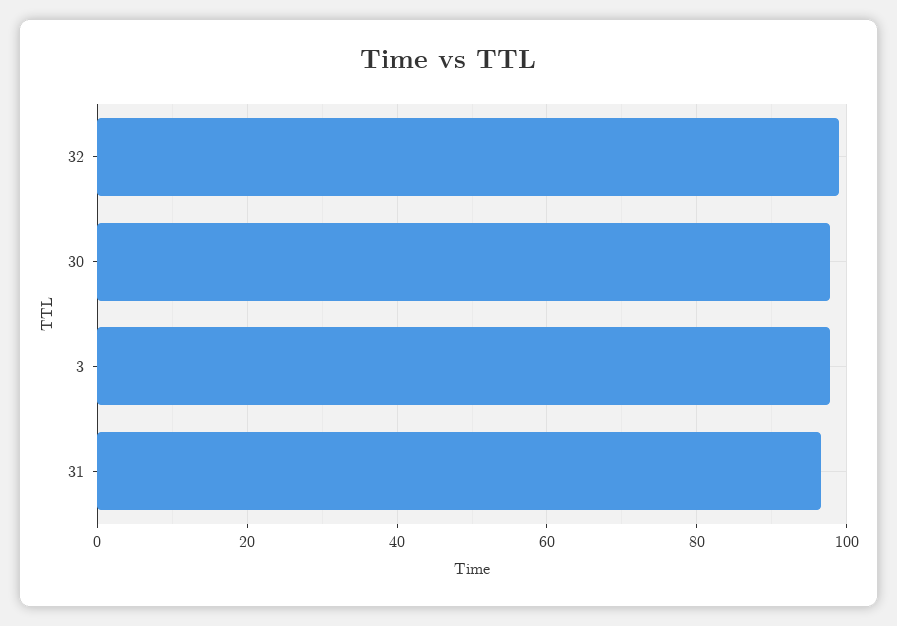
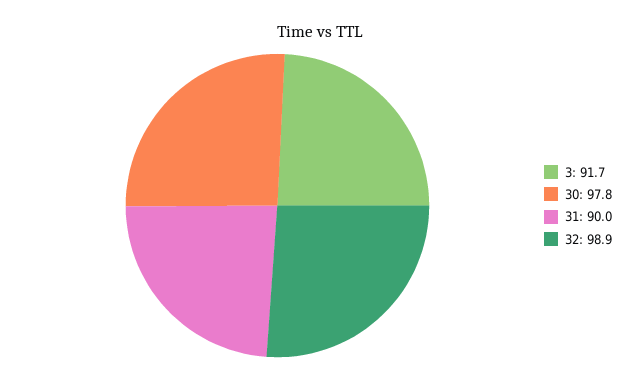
  {
    "32": 98.9,
    "30": 97.8,
-   "3": 98,
+   "3": 91.7,
-   "31": 96
+   "31": 90
  }

